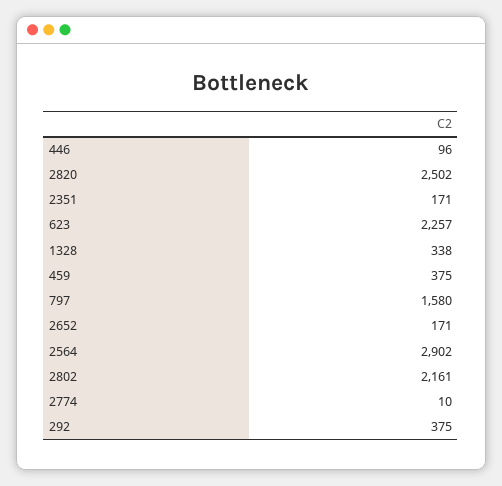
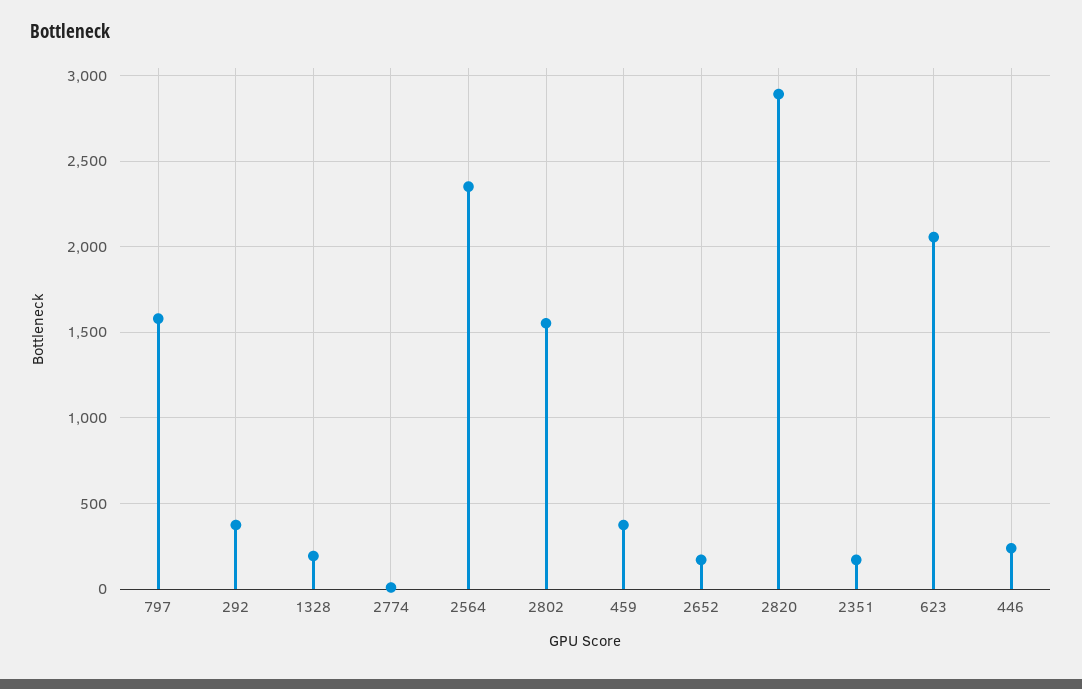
  {
-   "446": 96,
+   "446": 250,
-   "2820": 2502,
+   "2820": 2900,
    "2351": 171,
-   "623": 2257,
+   "623": 2050,
-   "1328": 338,
+   "1328": 200,
    "459": 375,
    "797": 1580,
    "2652": 171,
-   "2564": 2902,
+   "2564": 2350,
-   "2802": 2161,
+   "2802": 1550,
    "2774": 10,
    "292": 375
  }

